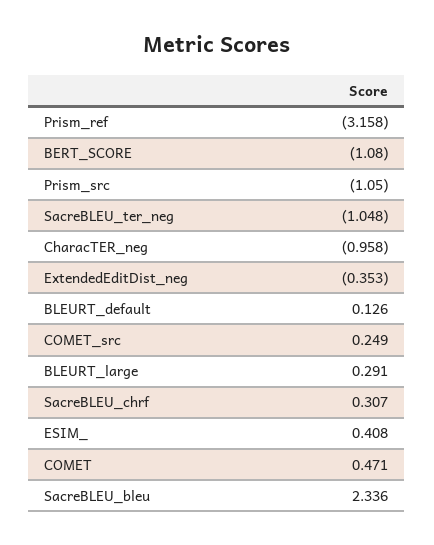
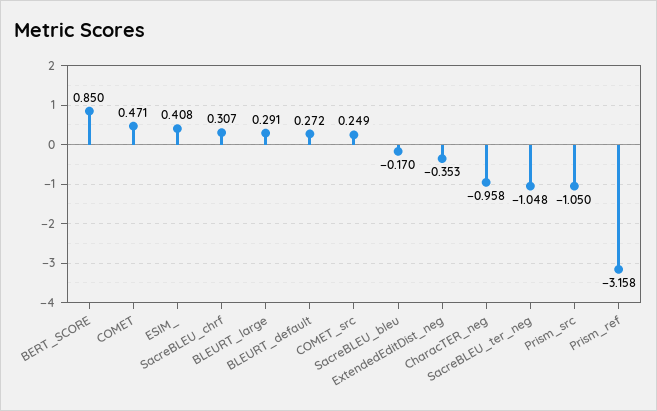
  {
    "Prism_ref": -3.158,
-   "BERT_SCORE": -1.08,
+   "BERT_SCORE": 0.85,
    "Prism_src": -1.05,
    "SacreBLEU_ter_neg": -1.048,
    "CharacTER_neg": -0.958,
    "ExtendedEditDist_neg": -0.353,
-   "BLEURT_default": 0.126,
+   "BLEURT_default": 0.272,
    "COMET_src": 0.249,
    "BLEURT_large": 0.291,
    "SacreBLEU_chrf": 0.307,
    "ESIM_": 0.408,
    "COMET": 0.471,
-   "SacreBLEU_bleu": 2.336
+   "SacreBLEU_bleu": -0.17
  }

